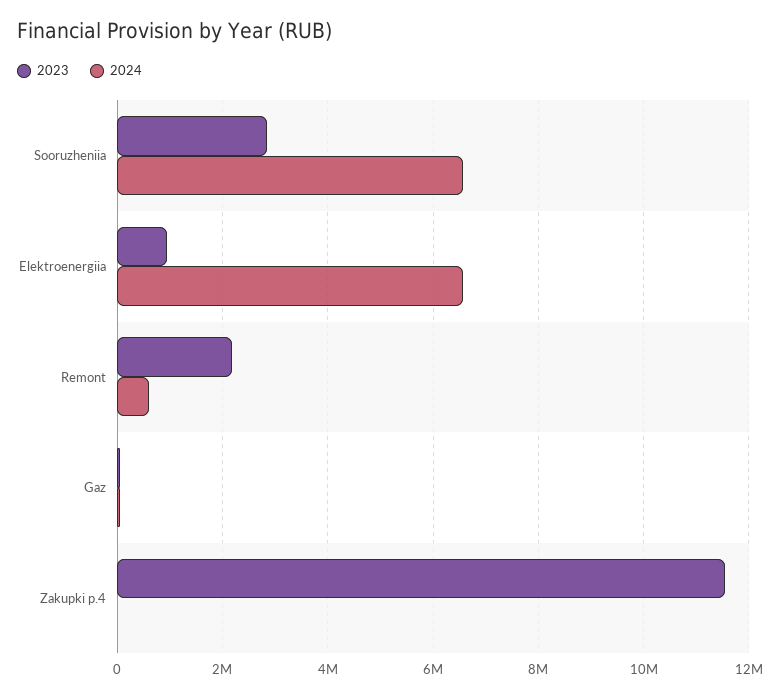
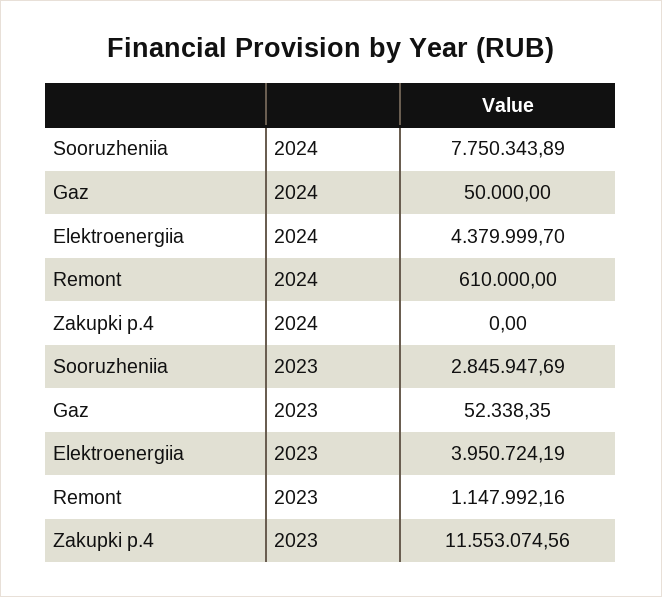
  {
    "2023": {
      "Sooruzheniia": 2845947.69,
-     "Elektroenergiia": 1000000,
+     "Elektroenergiia": 3950724.19,
-     "Remont": 2200000,
+     "Remont": 1147992.16,
      "Gaz": 52338.35,
      "Zakupki p.4": 11553074.56
    },
    "2024": {
-     "Sooruzheniia": 6600000,
+     "Sooruzheniia": 7750343.89,
-     "Elektroenergiia": 6600000,
+     "Elektroenergiia": 4379999.7,
      "Remont": 610000,
      "Gaz": 50000,
      "Zakupki p.4": 0
    }
  }

